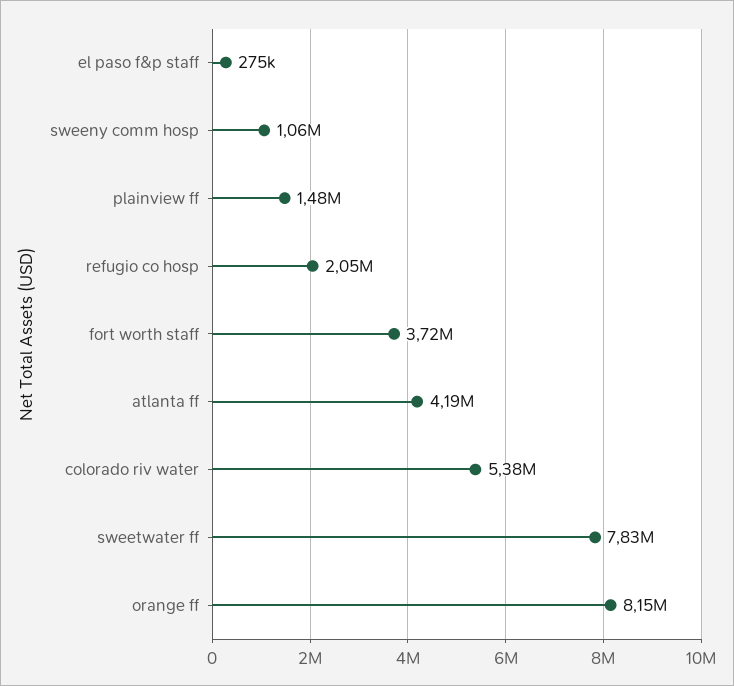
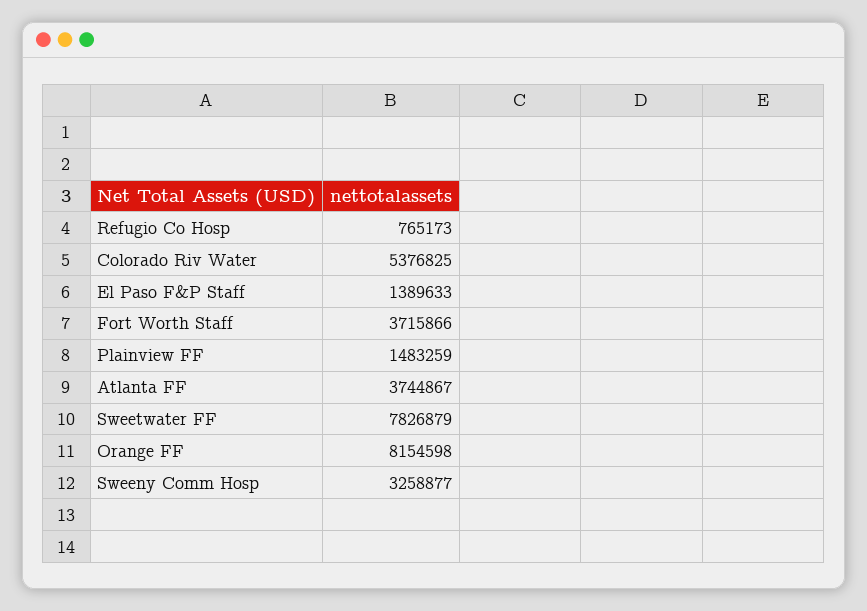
  {
-   "el paso f&p staff": 275000,
+   "el paso f&p staff": 1389633,
-   "sweeny comm hosp": 1060000,
+   "sweeny comm hosp": 3258877,
    "plainview ff": 1483259,
-   "refugio co hosp": 2050000,
+   "refugio co hosp": 765173,
    "fort worth staff": 3715866,
-   "atlanta ff": 4190000,
+   "atlanta ff": 3744867,
    "colorado riv water": 5376825,
    "sweetwater ff": 7826879,
    "orange ff": 8154598
  }

